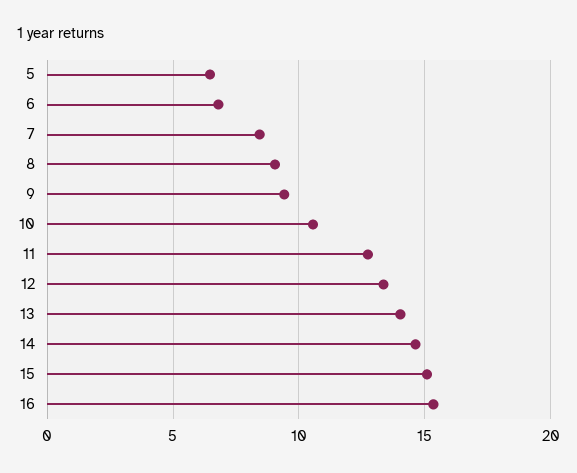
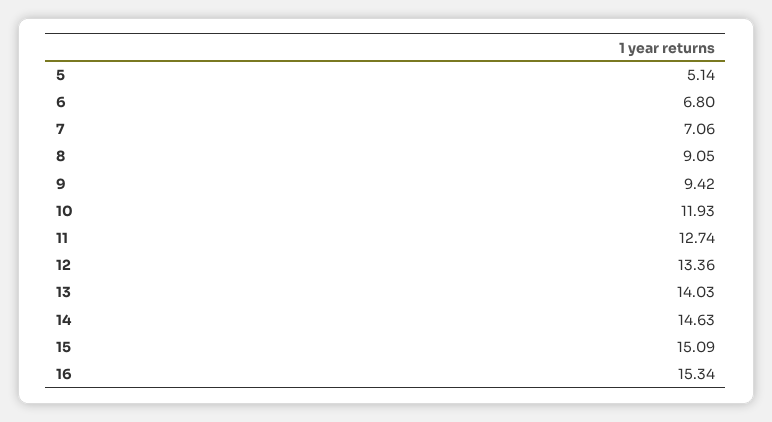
  {
-   "5": 6.5,
+   "5": 5.14,
    "6": 6.8,
-   "7": 8.5,
+   "7": 7.06,
    "8": 9.05,
    "9": 9.42,
-   "10": 10.5,
+   "10": 11.93,
    "11": 12.74,
    "12": 13.36,
    "13": 14.03,
    "14": 14.63,
    "15": 15.09,
    "16": 15.34
  }

